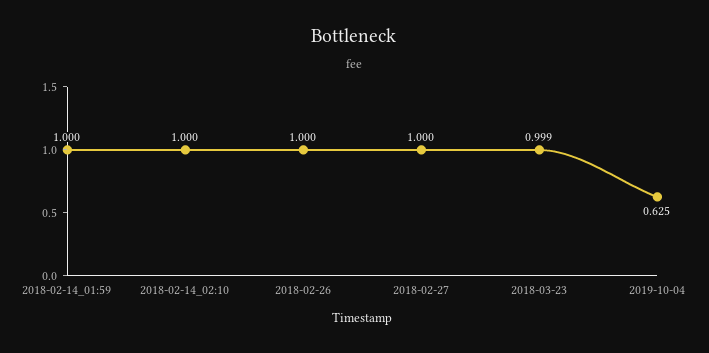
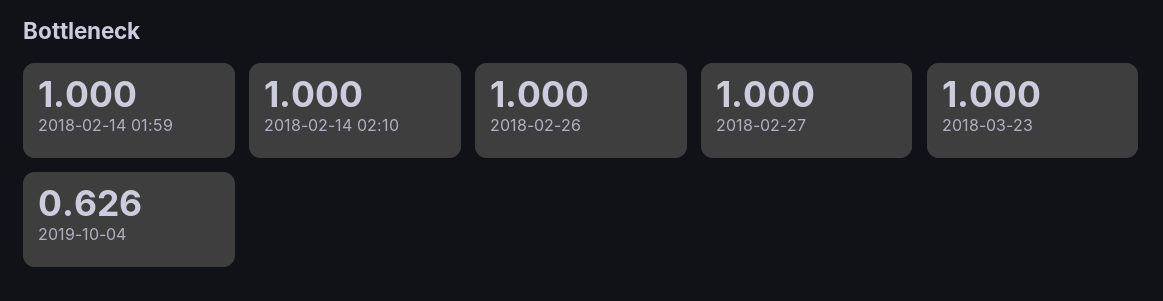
  {
    "2018-02-14_01:59": 1,
    "2018-02-14_02:10": 1,
    "2018-02-26": 1,
    "2018-02-27": 1,
-   "2018-03-23": 0.999,
+   "2018-03-23": 1,
-   "2019-10-04": 0.625
+   "2019-10-04": 0.626
  }

